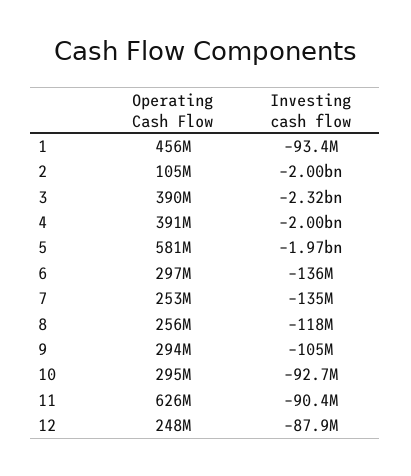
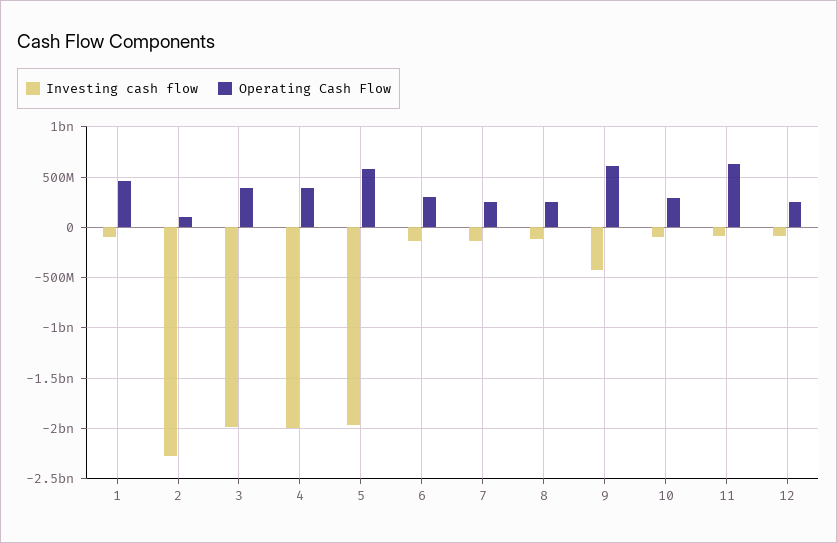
  {
    "Operating Cash Flow": {
      "1": 456000000,
      "2": 105000000,
      "3": 390000000,
      "4": 391000000,
      "5": 581000000,
      "6": 297000000,
      "7": 253000000,
      "8": 256000000,
-     "9": 294000000,
+     "9": 600000000,
      "10": 295000000,
      "11": 626000000,
      "12": 248000000
    },
    "Investing cash flow": {
      "1": -93400000,
-     "2": -2000000000,
+     "2": -2300000000,
-     "3": -2320000000,
+     "3": -2000000000,
      "4": -2000000000,
      "5": -1970000000,
      "6": -136000000,
      "7": -135000000,
      "8": -118000000,
-     "9": -105000000,
+     "9": -400000000,
      "10": -92700000,
      "11": -90400000,
      "12": -87900000
    }
  }

